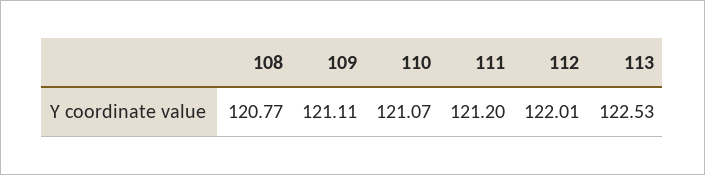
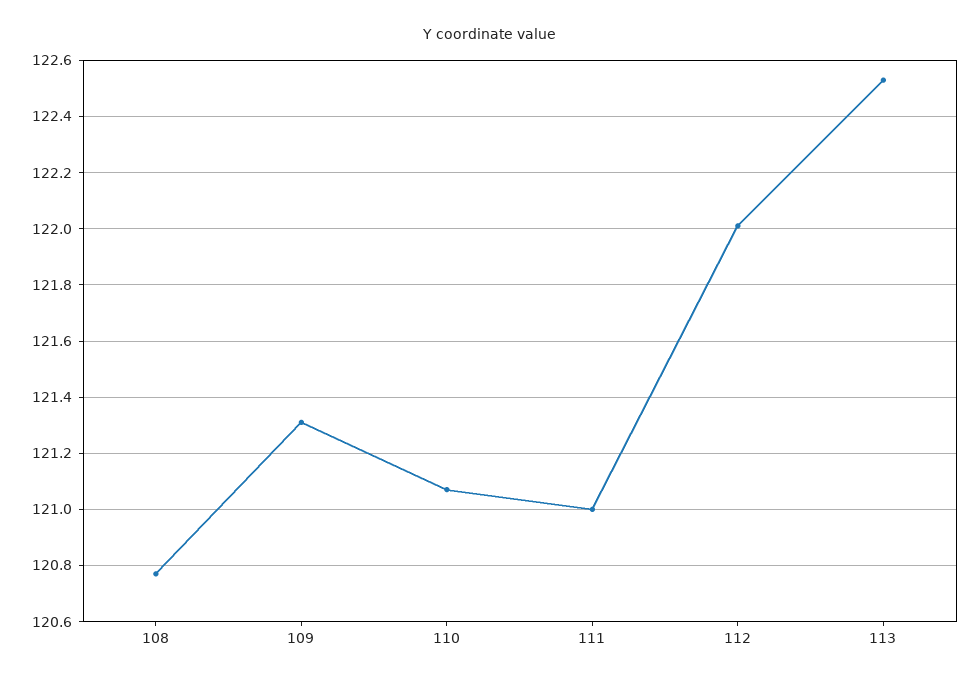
  {
    "108": 120.77,
-   "109": 121.11,
+   "109": 121.3,
    "110": 121.07,
-   "111": 121.2,
+   "111": 121,
    "112": 122.01,
    "113": 122.53
  }

